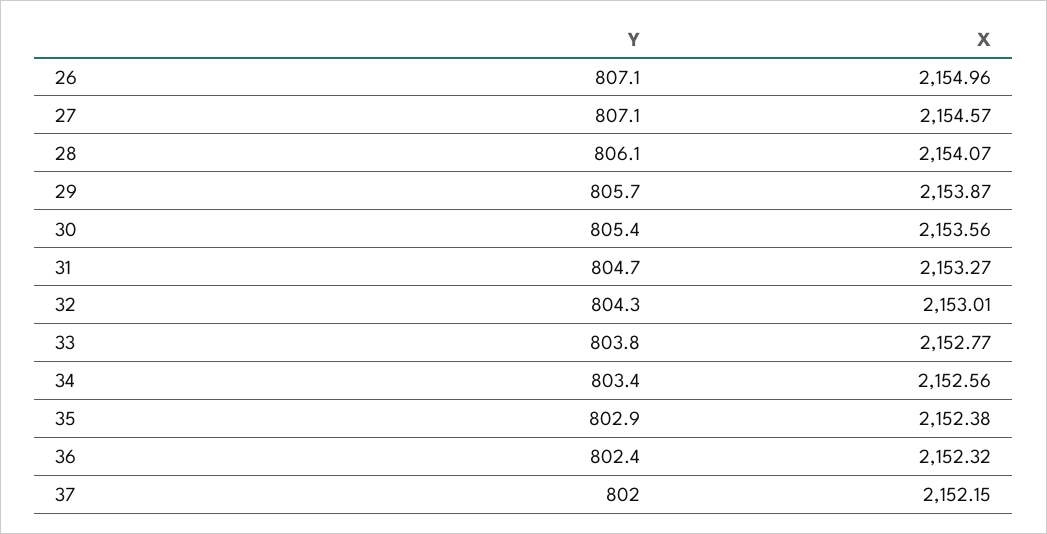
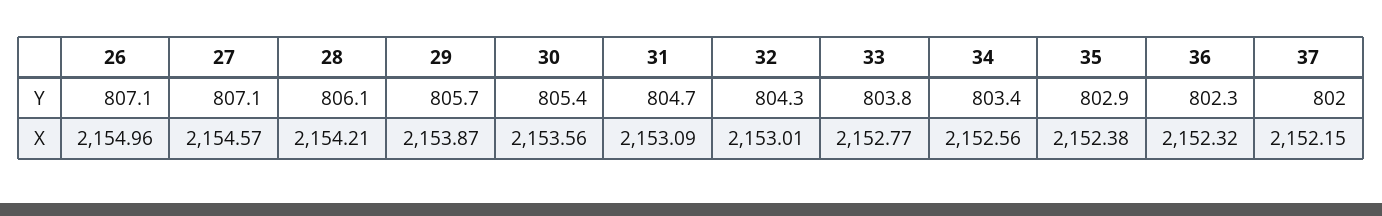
  {
    "Y": {
      "26": 807.1,
      "27": 807.1,
      "28": 806.1,
      "29": 805.7,
      "30": 805.4,
      "31": 804.7,
      "32": 804.3,
      "33": 803.8,
      "34": 803.4,
      "35": 802.9,
-     "36": 802.4,
+     "36": 802.3,
      "37": 802
    },
    "X": {
      "26": 2154.96,
      "27": 2154.57,
-     "28": 2154.07,
+     "28": 2154.21,
      "29": 2153.87,
      "30": 2153.56,
-     "31": 2153.27,
+     "31": 2153.09,
      "32": 2153.01,
      "33": 2152.77,
      "34": 2152.56,
      "35": 2152.38,
      "36": 2152.32,
      "37": 2152.15
    }
  }

